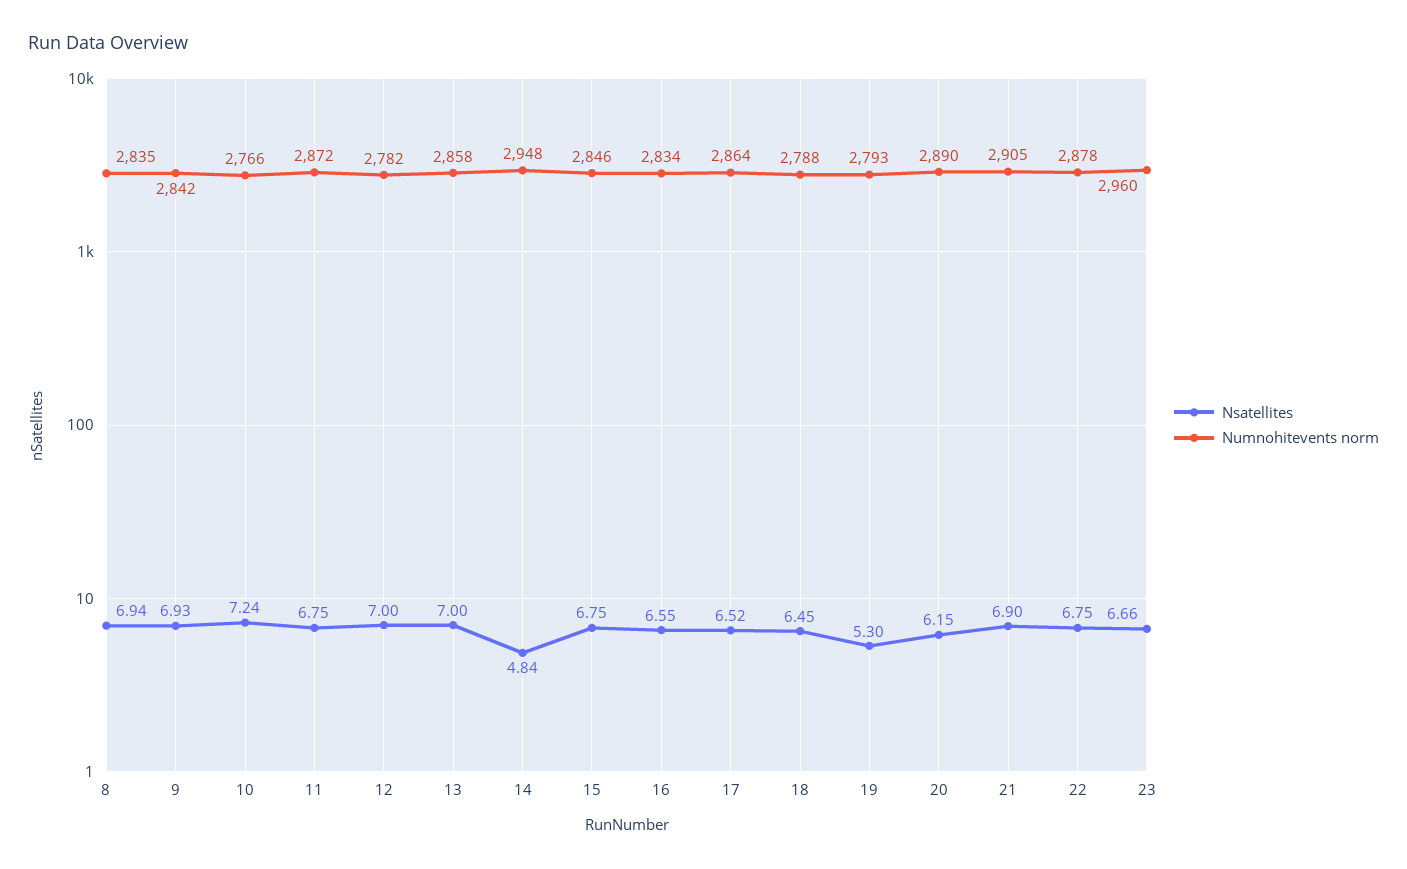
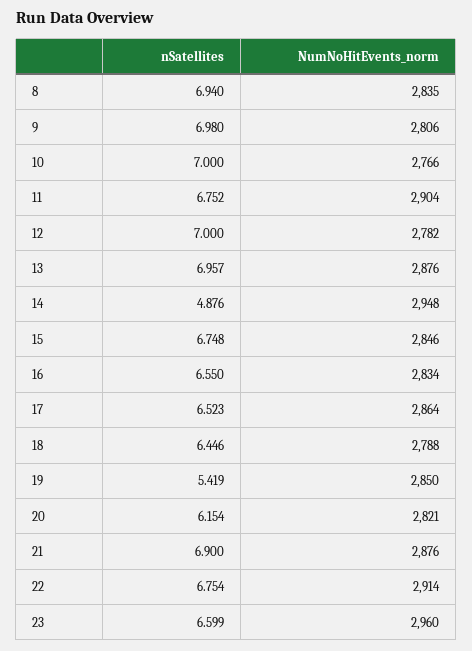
  {
    "Nsatellites": {
      "8": 6.94,
-     "9": 6.93,
+     "9": 6.98,
-     "10": 7.24,
+     "10": 7,
      "11": 6.752,
      "12": 7,
-     "13": 7,
+     "13": 6.957,
-     "14": 4.84,
+     "14": 4.876,
      "15": 6.748,
      "16": 6.55,
      "17": 6.523,
      "18": 6.446,
-     "19": 5.3,
+     "19": 5.419,
      "20": 6.154,
      "21": 6.9,
      "22": 6.754,
-     "23": 6.66
+     "23": 6.599
    },
    "Numnohitevents norm": {
      "8": 2835,
-     "9": 2842,
+     "9": 2806,
      "10": 2766,
-     "11": 2872,
+     "11": 2904,
      "12": 2782,
-     "13": 2858,
+     "13": 2876,
      "14": 2948,
      "15": 2846,
      "16": 2834,
      "17": 2864,
      "18": 2788,
-     "19": 2793,
+     "19": 2850,
-     "20": 2890,
+     "20": 2821,
-     "21": 2905,
+     "21": 2876,
-     "22": 2878,
+     "22": 2914,
      "23": 2960
    }
  }

